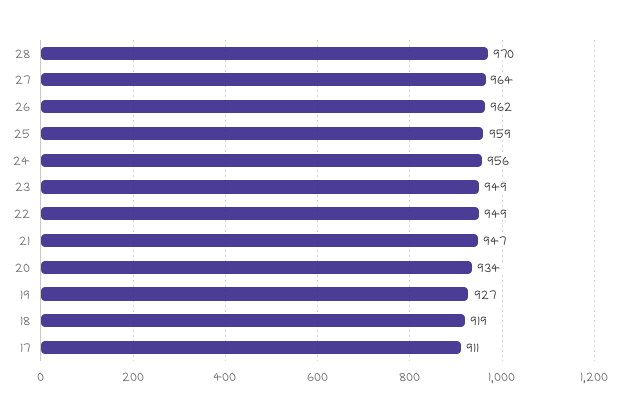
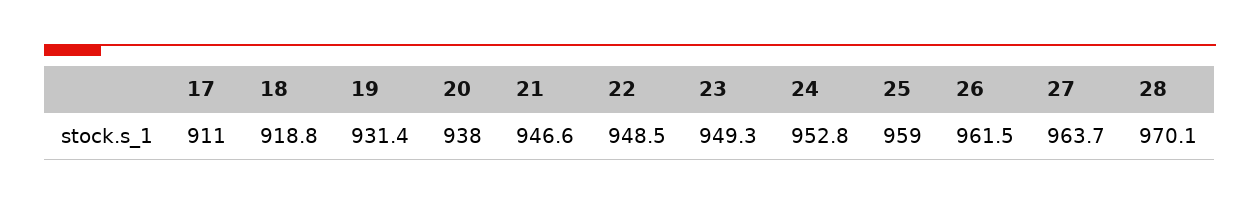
  {
    "28": 970.1,
    "27": 963.7,
    "26": 961.5,
    "25": 959,
-   "24": 956,
+   "24": 952.8,
    "23": 949.3,
    "22": 948.5,
    "21": 946.6,
-   "20": 934,
+   "20": 938,
-   "19": 927,
+   "19": 931.4,
    "18": 918.8,
    "17": 911
  }

